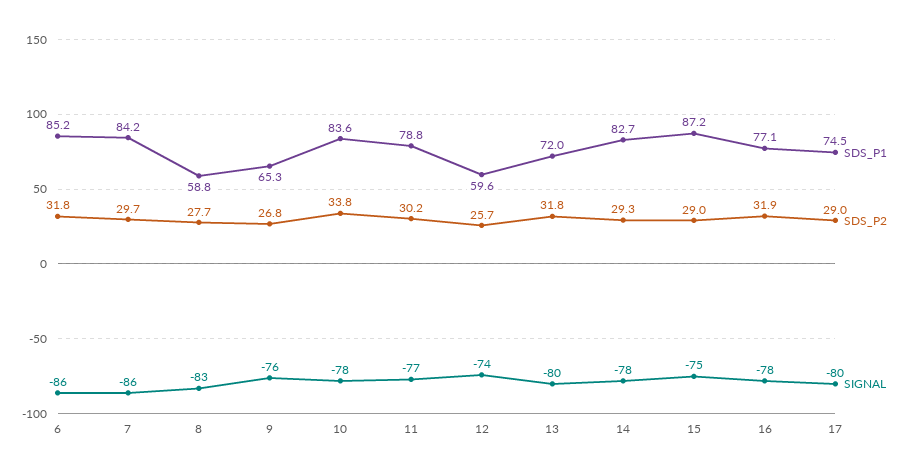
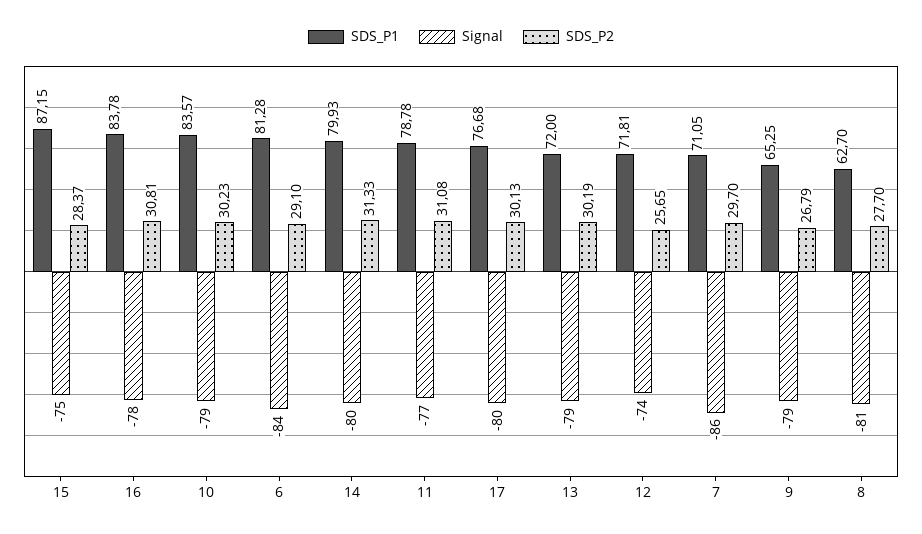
  {
    "SDS_P1": {
-     "6": 85.2,
+     "6": 81.28,
-     "7": 84.2,
+     "7": 71.05,
-     "8": 58.8,
+     "8": 62.7,
      "9": 65.25,
      "10": 83.57,
      "11": 78.78,
-     "12": 59.6,
+     "12": 71.81,
      "13": 72,
-     "14": 82.7,
+     "14": 79.93,
      "15": 87.15,
-     "16": 77.1,
+     "16": 83.78,
-     "17": 74.5
+     "17": 76.68
    },
    "SDS_P2": {
-     "6": 31.8,
+     "6": 29.1,
      "7": 29.7,
      "8": 27.7,
      "9": 26.79,
-     "10": 33.8,
+     "10": 30.23,
-     "11": 30.2,
+     "11": 31.08,
      "12": 25.65,
-     "13": 31.8,
+     "13": 30.19,
-     "14": 29.3,
+     "14": 31.33,
-     "15": 29,
+     "15": 28.37,
-     "16": 31.9,
+     "16": 30.81,
-     "17": 29
+     "17": 30.13
    },
    "SIGNAL": {
-     "6": -86,
+     "6": -84,
      "7": -86,
-     "8": -83,
+     "8": -81,
-     "9": -76,
+     "9": -79,
-     "10": -78,
+     "10": -79,
      "11": -77,
      "12": -74,
-     "13": -80,
+     "13": -79,
-     "14": -78,
+     "14": -80,
      "15": -75,
      "16": -78,
      "17": -80
    }
  }

